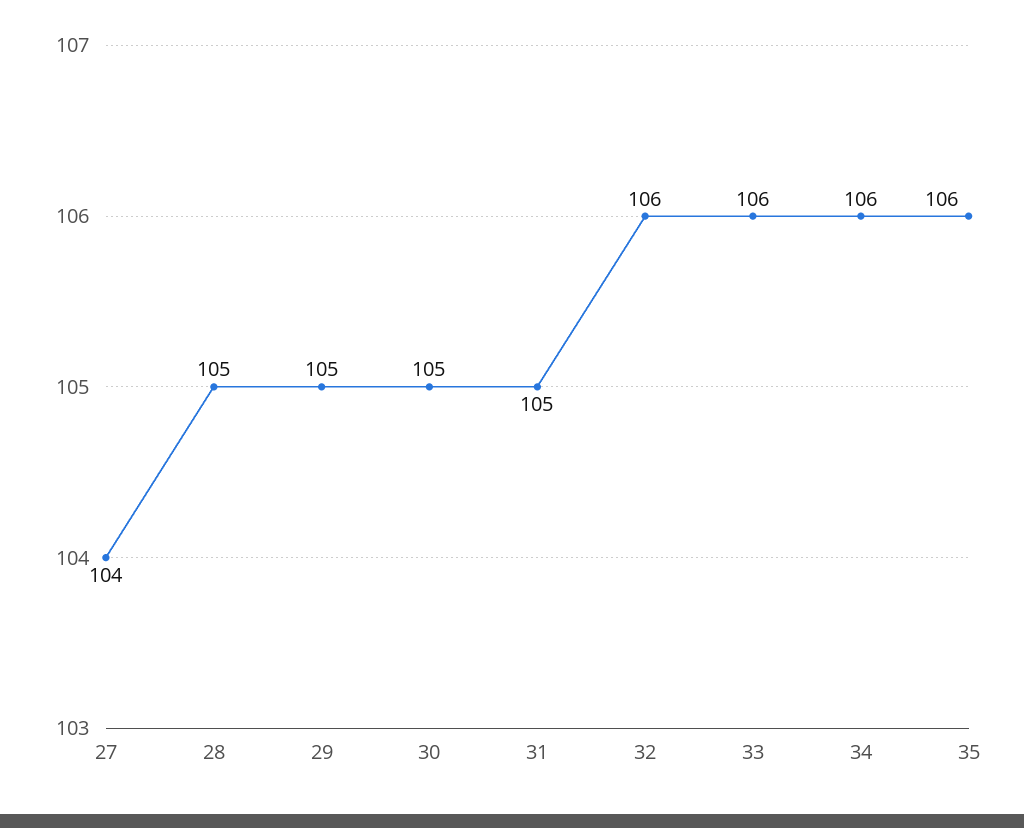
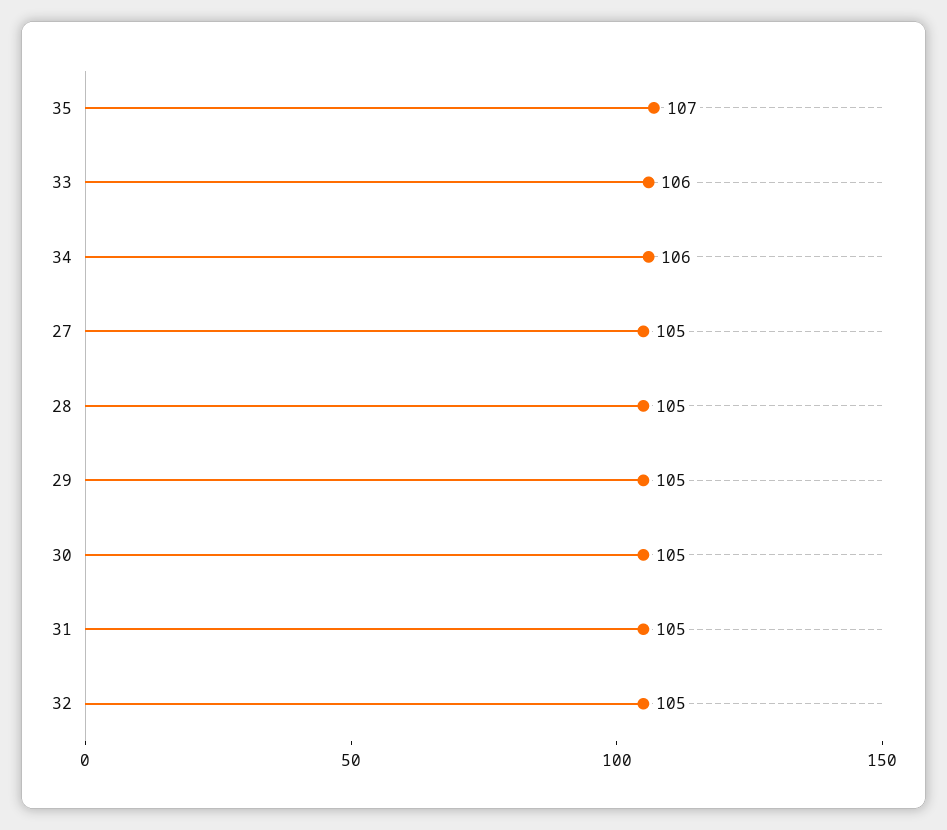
  {
-   "27": 104,
+   "27": 105,
    "28": 105,
    "29": 105,
    "30": 105,
    "31": 105,
-   "32": 106,
+   "32": 105,
    "33": 106,
    "34": 106,
-   "35": 106
+   "35": 107
  }

